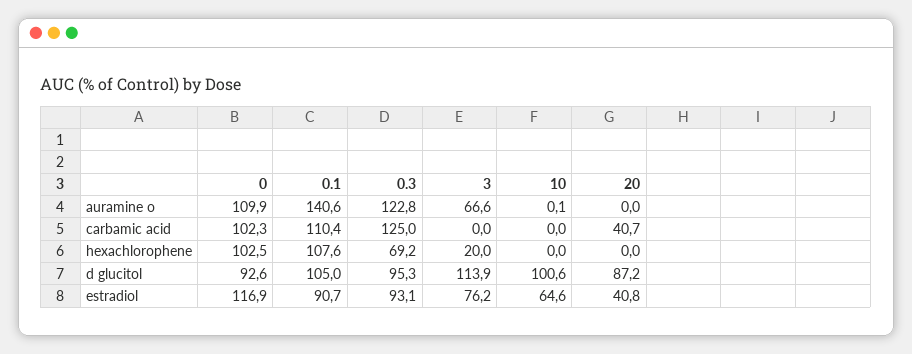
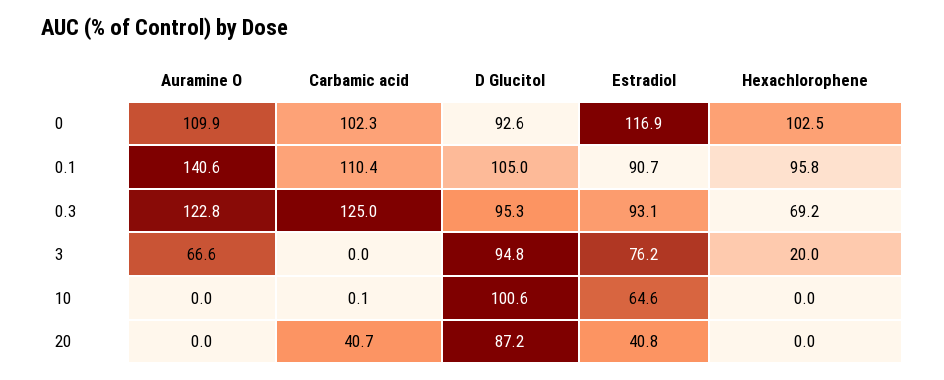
  {
    "0": {
      "auramine o": 109.9,
      "carbamic acid": 102.3,
      "hexachlorophene": 102.5,
      "d glucitol": 92.6,
      "estradiol": 116.9
    },
    "0.1": {
      "auramine o": 140.6,
      "carbamic acid": 110.4,
-     "hexachlorophene": 107.6,
+     "hexachlorophene": 95.8,
      "d glucitol": 105,
      "estradiol": 90.7
    },
    "0.3": {
      "auramine o": 122.8,
      "carbamic acid": 125,
      "hexachlorophene": 69.2,
      "d glucitol": 95.3,
      "estradiol": 93.1
    },
    "3": {
      "auramine o": 66.6,
      "carbamic acid": 0,
      "hexachlorophene": 20,
-     "d glucitol": 113.9,
+     "d glucitol": 94.8,
      "estradiol": 76.2
    },
    "10": {
-     "auramine o": 0.1,
+     "auramine o": 0,
-     "carbamic acid": 0,
+     "carbamic acid": 0.1,
      "hexachlorophene": 0,
      "d glucitol": 100.6,
      "estradiol": 64.6
    },
    "20": {
      "auramine o": 0,
      "carbamic acid": 40.7,
      "hexachlorophene": 0,
      "d glucitol": 87.2,
      "estradiol": 40.8
    }
  }

